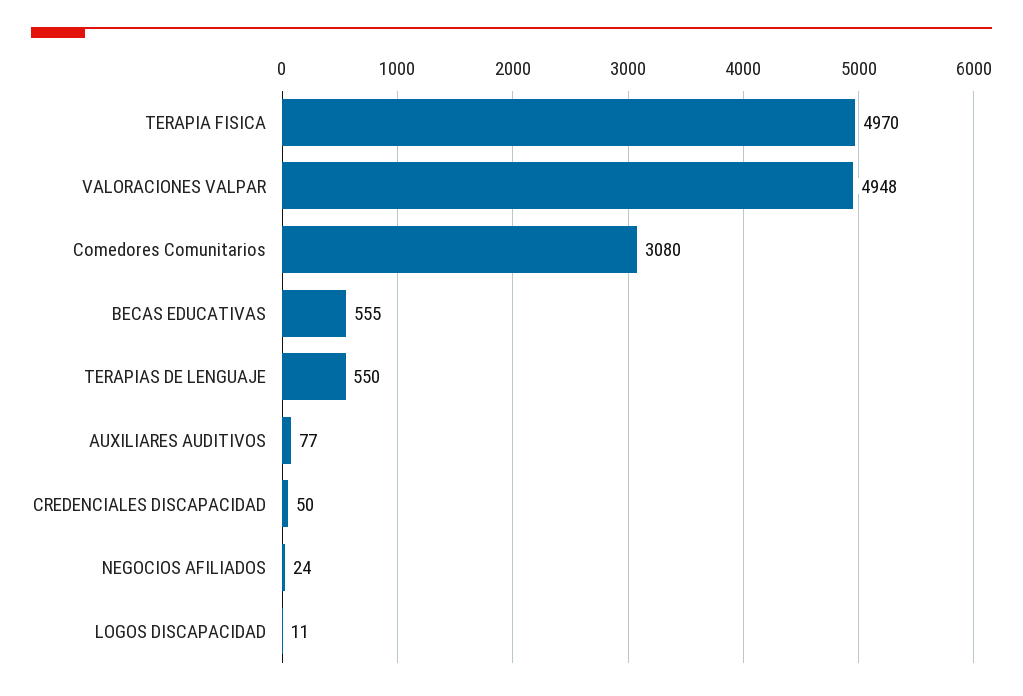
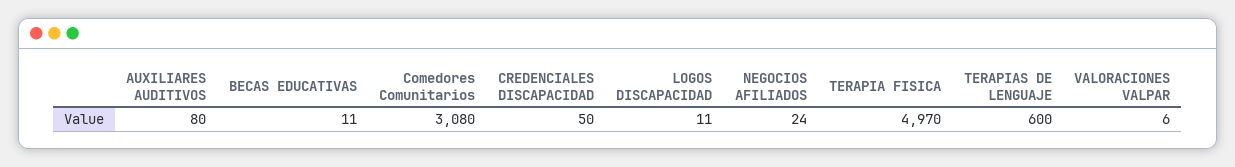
  {
    "TERAPIA FISICA": 4970,
-   "VALORACIONES VALPAR": 4948,
+   "VALORACIONES VALPAR": 6,
    "Comedores Comunitarios": 3080,
-   "BECAS EDUCATIVAS": 555,
+   "BECAS EDUCATIVAS": 11,
-   "TERAPIAS DE LENGUAJE": 550,
+   "TERAPIAS DE LENGUAJE": 600,
-   "AUXILIARES AUDITIVOS": 77,
+   "AUXILIARES AUDITIVOS": 80,
    "CREDENCIALES DISCAPACIDAD": 50,
    "NEGOCIOS AFILIADOS": 24,
    "LOGOS DISCAPACIDAD": 11
  }

